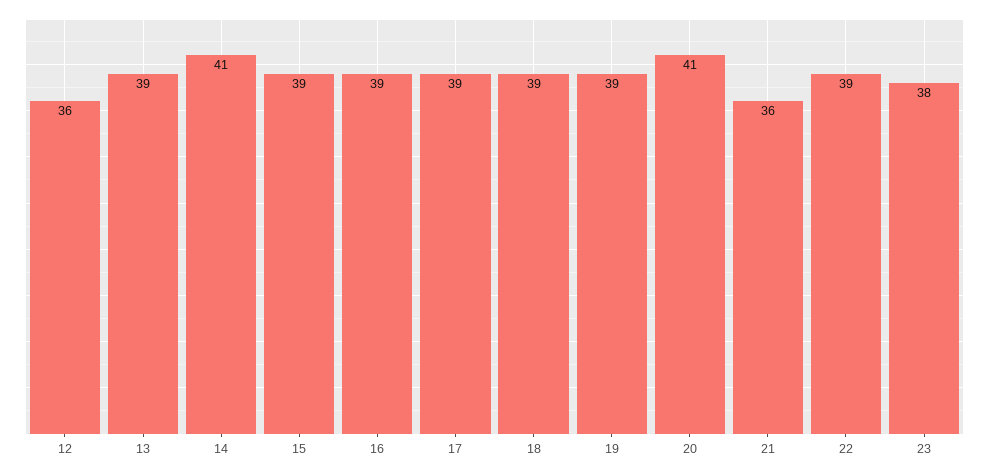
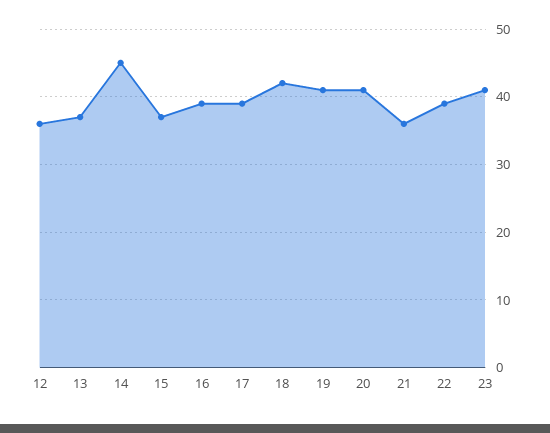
  {
    "12": 36,
-   "13": 39,
+   "13": 37,
-   "14": 41,
+   "14": 45,
-   "15": 39,
+   "15": 37,
    "16": 39,
    "17": 39,
-   "18": 39,
+   "18": 42,
-   "19": 39,
+   "19": 41,
    "20": 41,
    "21": 36,
    "22": 39,
-   "23": 38
+   "23": 41
  }

